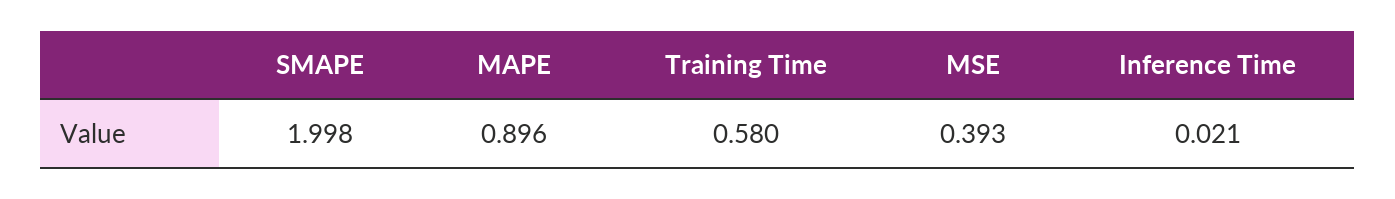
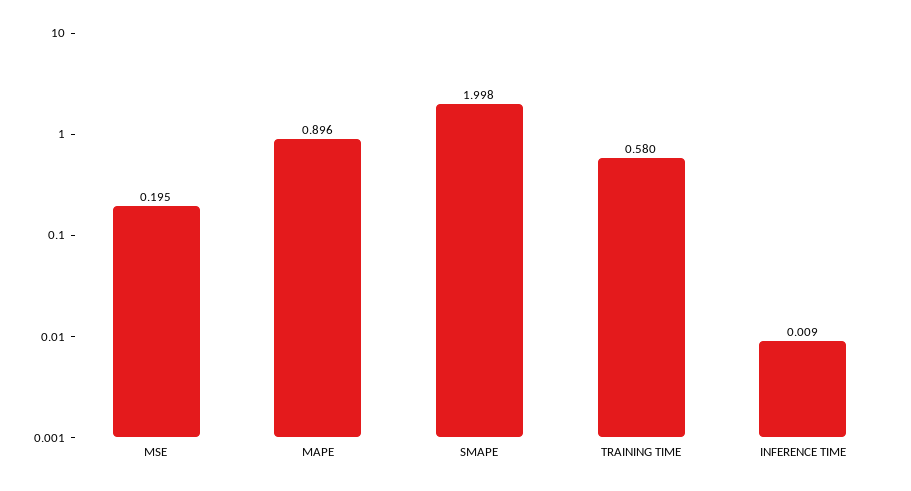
  {
    "SMAPE": 1.998,
    "MAPE": 0.896,
    "Training Time": 0.58,
-   "MSE": 0.393,
+   "MSE": 0.195,
-   "Inference Time": 0.021
+   "Inference Time": 0.009
  }

